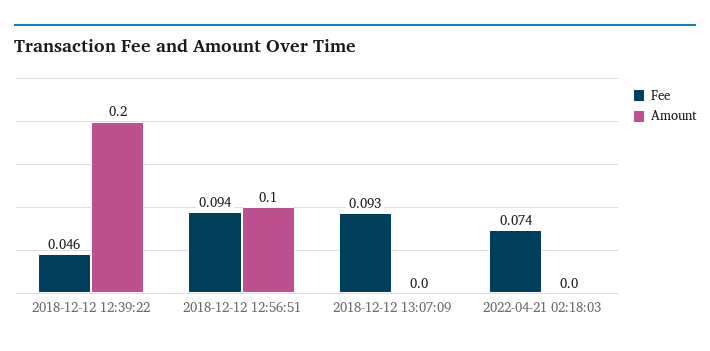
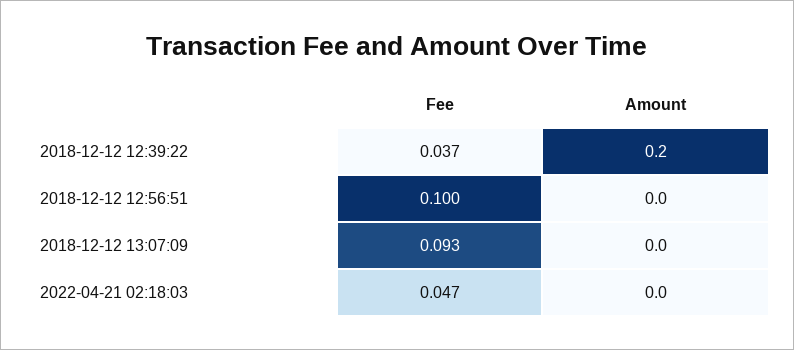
  {
    "Fee": {
-     "2018-12-12 12:39:22": 0.046,
+     "2018-12-12 12:39:22": 0.037,
-     "2018-12-12 12:56:51": 0.094,
+     "2018-12-12 12:56:51": 0.1,
      "2018-12-12 13:07:09": 0.093,
-     "2022-04-21 02:18:03": 0.074
+     "2022-04-21 02:18:03": 0.047
    },
    "Amount": {
      "2018-12-12 12:39:22": 0.2,
-     "2018-12-12 12:56:51": 0.1,
+     "2018-12-12 12:56:51": 0,
      "2018-12-12 13:07:09": 0,
      "2022-04-21 02:18:03": 0
    }
  }

